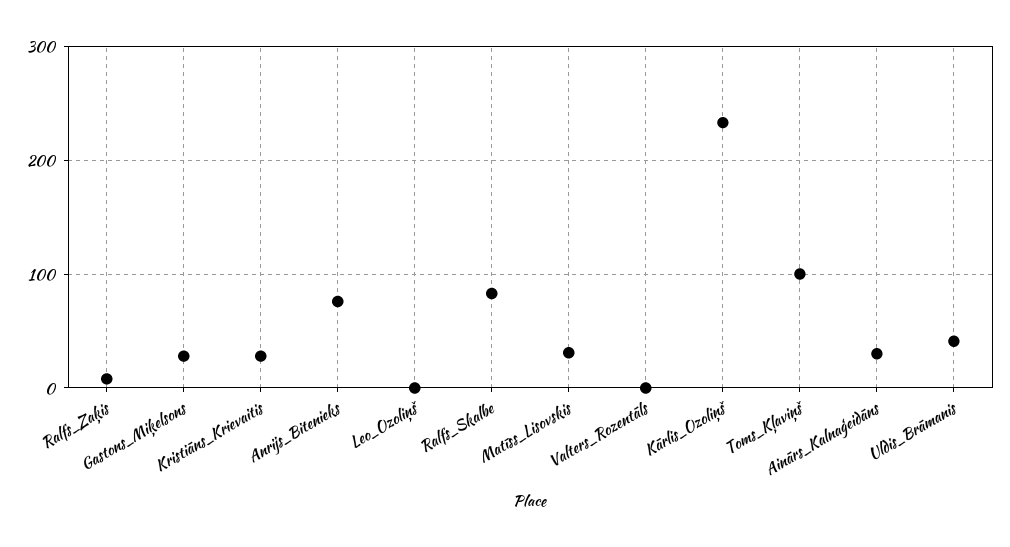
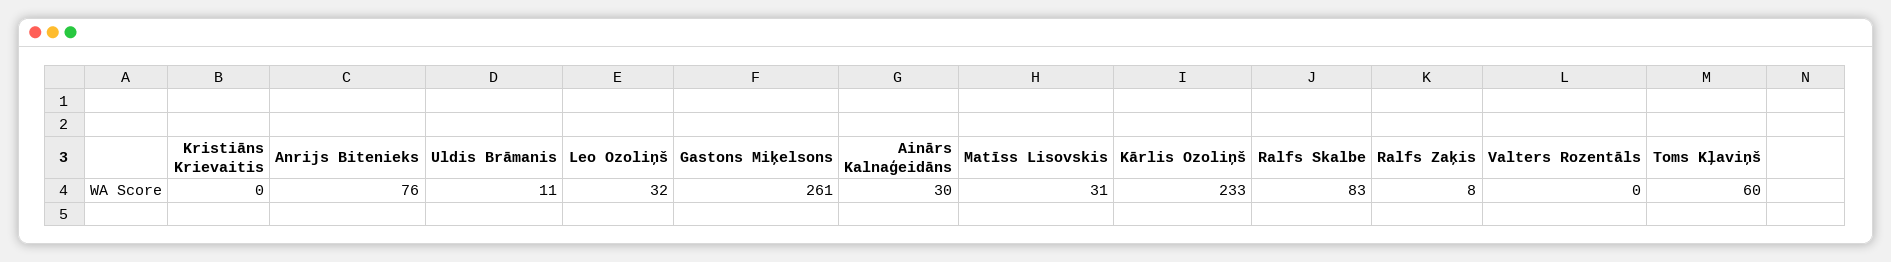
  {
    "Ralfs_Zaķis": 8,
-   "Gastons_Miķelsons": 30,
+   "Gastons_Miķelsons": 261,
-   "Kristiāns_Krievaitis": 30,
+   "Kristiāns_Krievaitis": 0,
    "Anrijs_Bitenieks": 76,
-   "Leo_Ozoliņš": 0,
+   "Leo_Ozoliņš": 32,
    "Ralfs_Skalbe": 83,
    "Matīss_Lisovskis": 31,
    "Valters_Rozentāls": 0,
    "Kārlis_Ozoliņš": 233,
-   "Toms_Kļaviņš": 100,
+   "Toms_Kļaviņš": 60,
    "Ainārs_Kalnaģeidāns": 30,
-   "Uldis_Brāmanis": 40
+   "Uldis_Brāmanis": 11
  }

